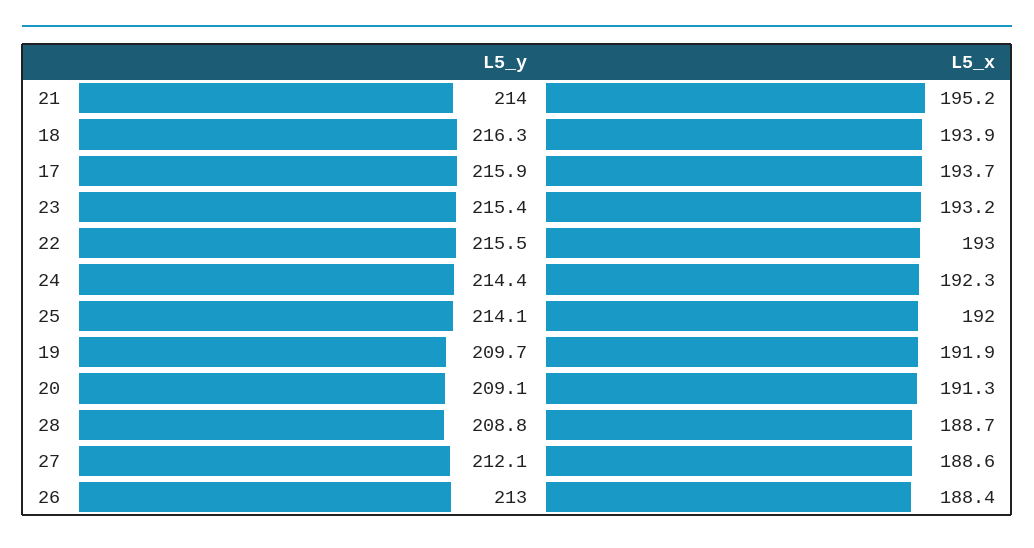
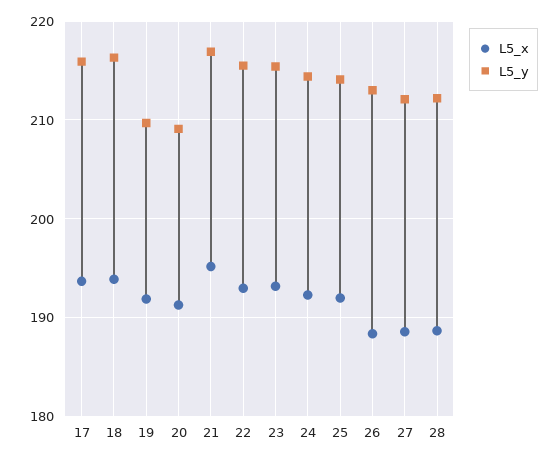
  {
    "L5_y": {
-     "21": 214,
+     "21": 217,
      "18": 216.3,
      "17": 215.9,
      "23": 215.4,
      "22": 215.5,
      "24": 214.4,
      "25": 214.1,
      "19": 209.7,
      "20": 209.1,
-     "28": 208.8,
+     "28": 212,
      "27": 212.1,
      "26": 213
    },
    "L5_x": {
      "21": 195.2,
      "18": 193.9,
      "17": 193.7,
      "23": 193.2,
      "22": 193,
      "24": 192.3,
      "25": 192,
      "19": 191.9,
      "20": 191.3,
      "28": 188.7,
      "27": 188.6,
      "26": 188.4
    }
  }

